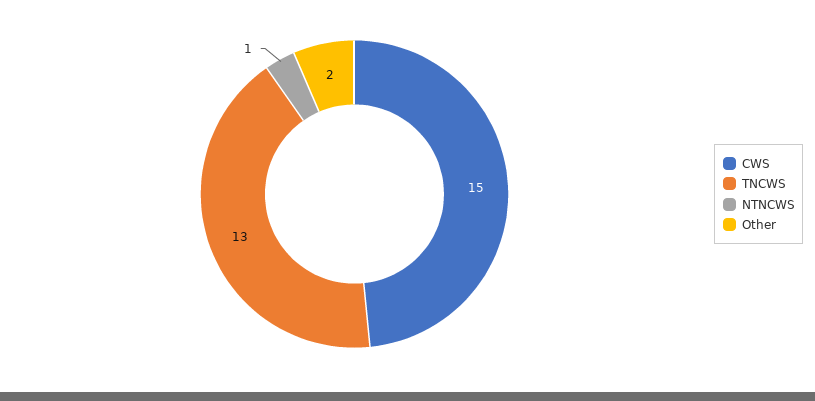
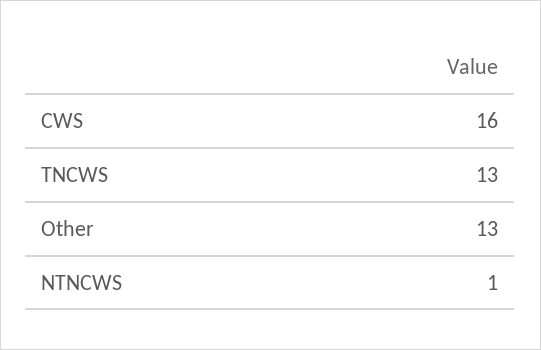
  {
-   "CWS": 15,
+   "CWS": 16,
    "TNCWS": 13,
    "NTNCWS": 1,
-   "Other": 2
+   "Other": 13
  }

